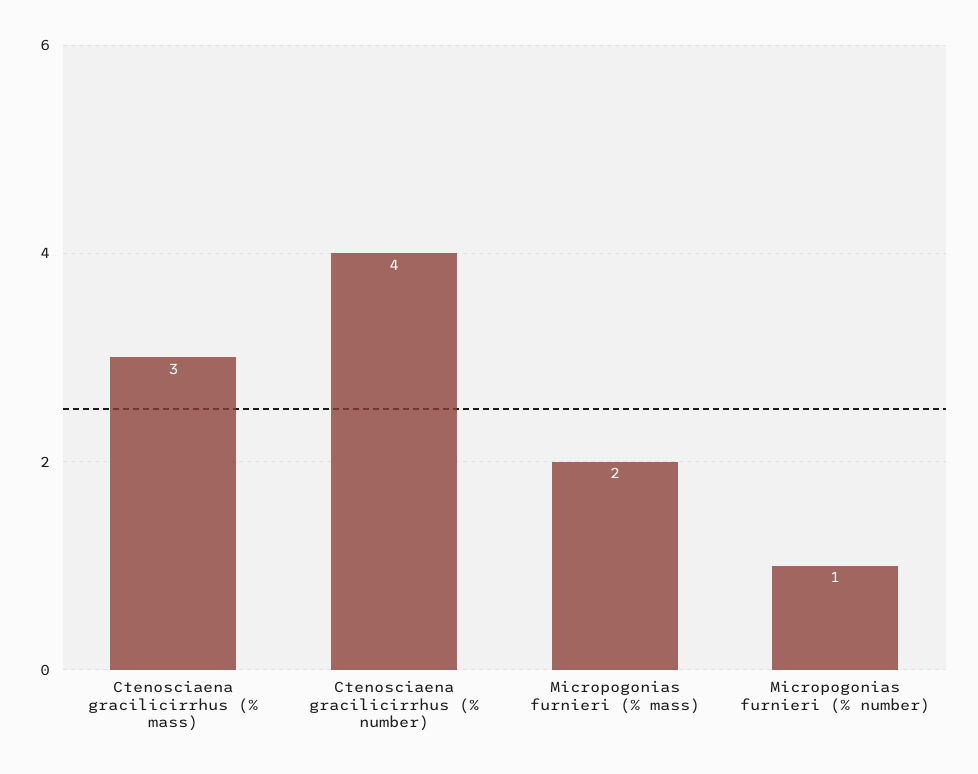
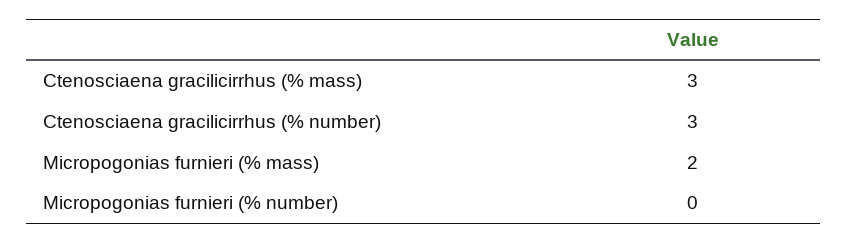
  {
    "Ctenosciaena gracilicirrhus (% mass)": 3,
-   "Ctenosciaena gracilicirrhus (% number)": 4,
+   "Ctenosciaena gracilicirrhus (% number)": 3,
    "Micropogonias furnieri (% mass)": 2,
-   "Micropogonias furnieri (% number)": 1
+   "Micropogonias furnieri (% number)": 0
  }

